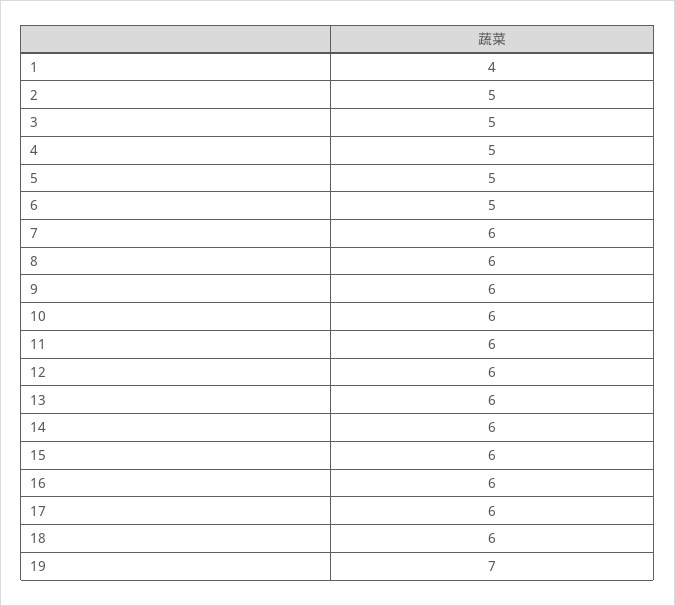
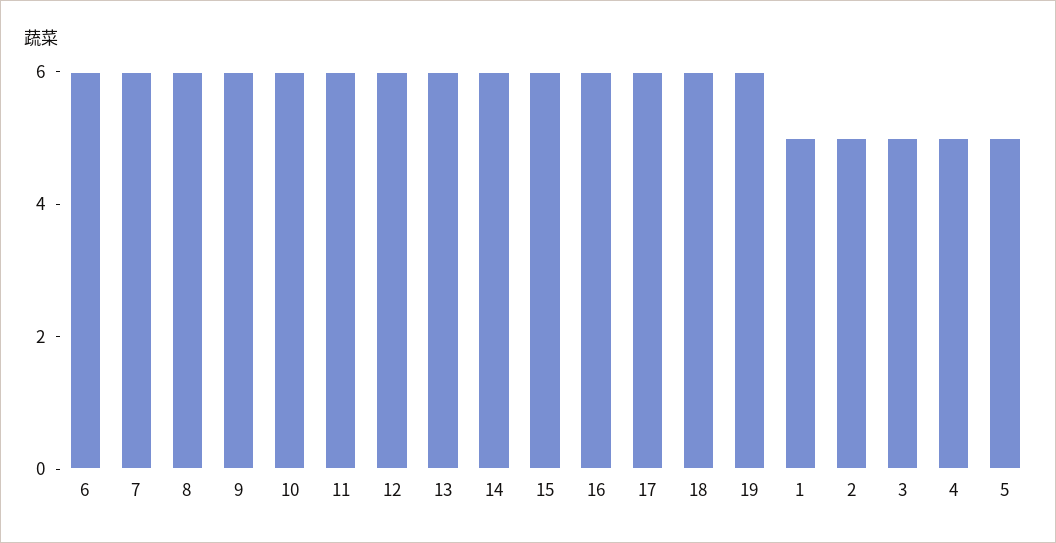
  {
-   "1": 4,
+   "1": 5,
    "2": 5,
    "3": 5,
    "4": 5,
    "5": 5,
-   "6": 5,
+   "6": 6,
    "7": 6,
    "8": 6,
    "9": 6,
    "10": 6,
    "11": 6,
    "12": 6,
    "13": 6,
    "14": 6,
    "15": 6,
    "16": 6,
    "17": 6,
    "18": 6,
-   "19": 7
+   "19": 6
  }

